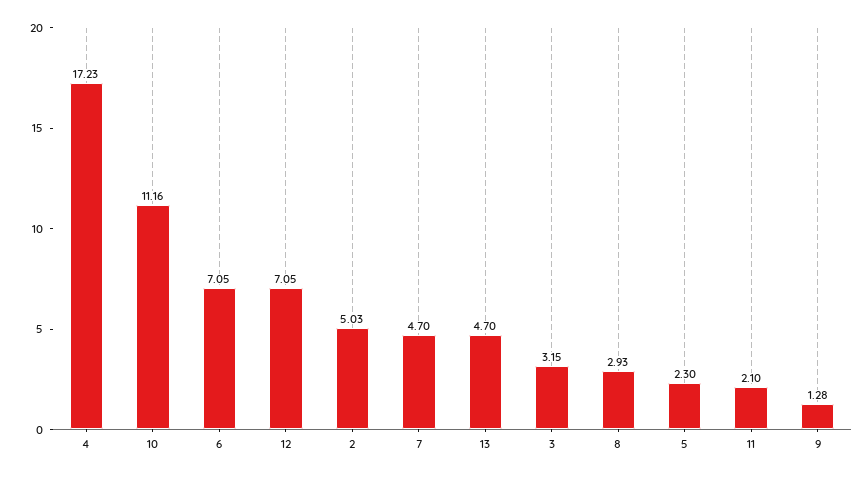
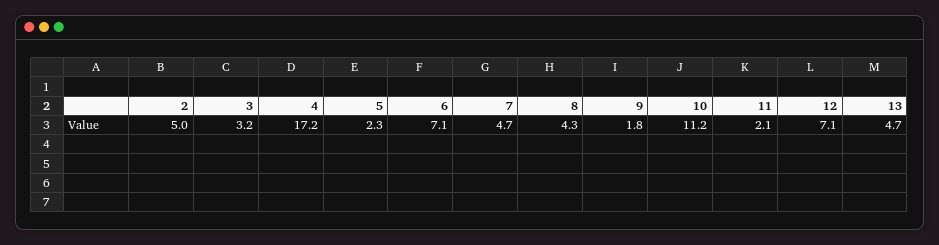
  {
    "4": 17.23,
    "10": 11.16,
    "6": 7.05,
    "12": 7.05,
    "2": 5.03,
    "7": 4.7,
    "13": 4.7,
    "3": 3.15,
-   "8": 2.93,
+   "8": 4.3,
    "5": 2.3,
    "11": 2.1,
-   "9": 1.28
+   "9": 1.8
  }

